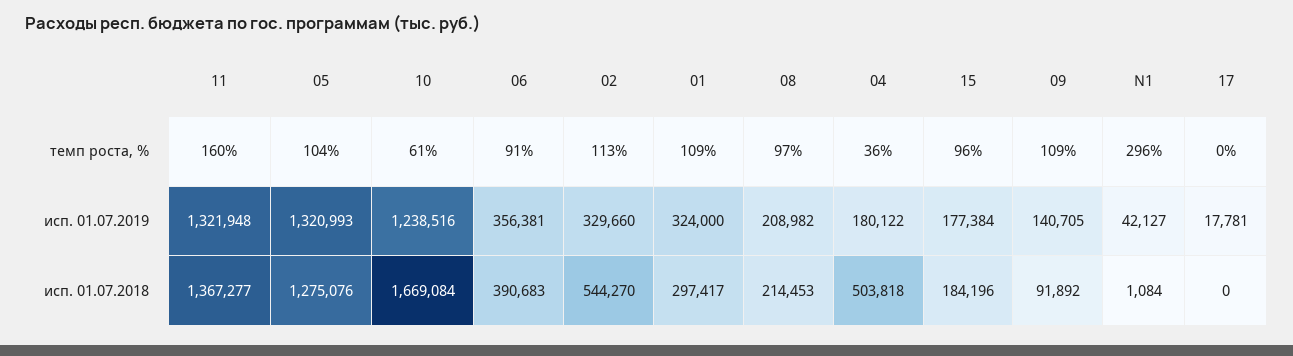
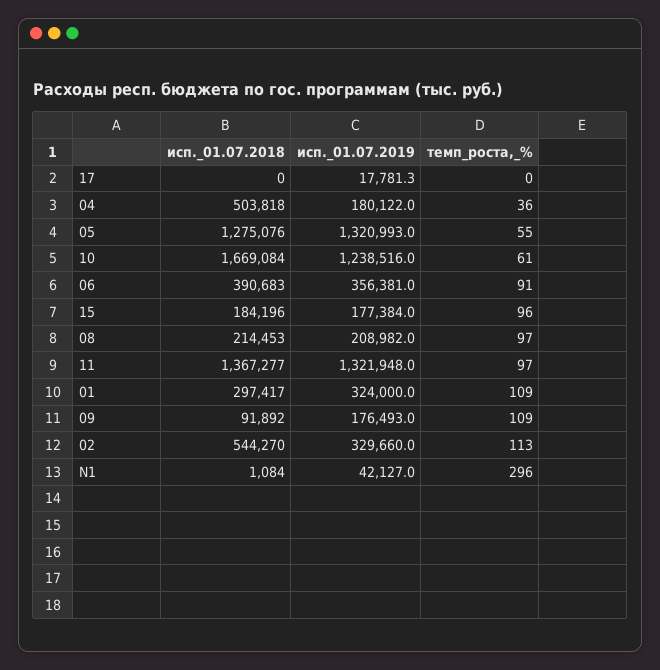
  {
    "11": {
-     "темп роста, %": 160,
+     "темп роста, %": 97,
      "исп. 01.07.2019": 1321948,
      "исп. 01.07.2018": 1367277
    },
    "05": {
-     "темп роста, %": 104,
+     "темп роста, %": 55,
      "исп. 01.07.2019": 1320993,
      "исп. 01.07.2018": 1275076
    },
    "10": {
      "темп роста, %": 61,
      "исп. 01.07.2019": 1238516,
      "исп. 01.07.2018": 1669084
    },
    "06": {
      "темп роста, %": 91,
      "исп. 01.07.2019": 356381,
      "исп. 01.07.2018": 390683
    },
    "02": {
      "темп роста, %": 113,
      "исп. 01.07.2019": 329660,
      "исп. 01.07.2018": 544270
    },
    "01": {
      "темп роста, %": 109,
      "исп. 01.07.2019": 324000,
      "исп. 01.07.2018": 297417
    },
    "08": {
      "темп роста, %": 97,
      "исп. 01.07.2019": 208982,
      "исп. 01.07.2018": 214453
    },
    "04": {
      "темп роста, %": 36,
      "исп. 01.07.2019": 180122,
      "исп. 01.07.2018": 503818
    },
    "15": {
      "темп роста, %": 96,
      "исп. 01.07.2019": 177384,
      "исп. 01.07.2018": 184196
    },
    "09": {
      "темп роста, %": 109,
-     "исп. 01.07.2019": 140705,
+     "исп. 01.07.2019": 176493,
      "исп. 01.07.2018": 91892
    },
    "N1": {
      "темп роста, %": 296,
      "исп. 01.07.2019": 42127,
      "исп. 01.07.2018": 1084
    },
    "17": {
      "темп роста, %": 0,
      "исп. 01.07.2019": 17781.3,
      "исп. 01.07.2018": 0
    }
  }

